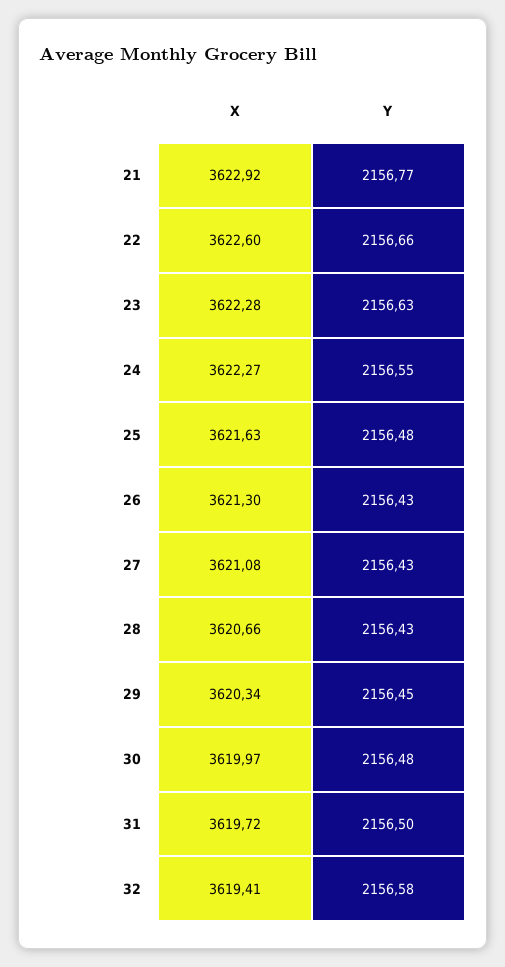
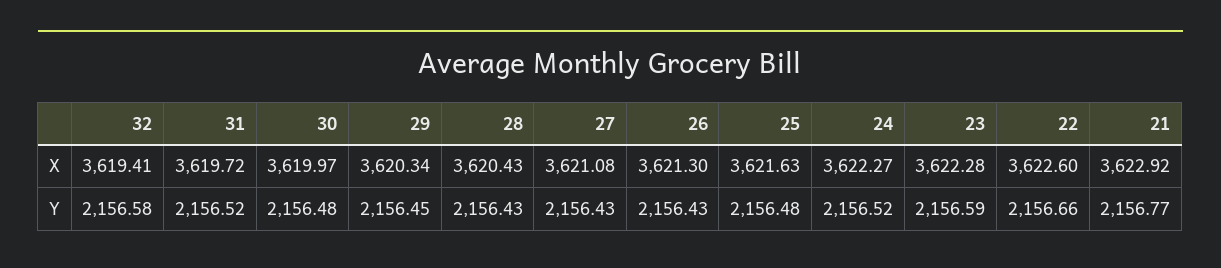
  {
    "X": {
      "21": 3622.92,
      "22": 3622.6,
      "23": 3622.28,
      "24": 3622.27,
      "25": 3621.63,
      "26": 3621.3,
      "27": 3621.08,
-     "28": 3620.66,
+     "28": 3620.43,
      "29": 3620.34,
      "30": 3619.97,
      "31": 3619.72,
      "32": 3619.41
    },
    "Y": {
      "21": 2156.77,
      "22": 2156.66,
-     "23": 2156.63,
+     "23": 2156.59,
-     "24": 2156.55,
+     "24": 2156.52,
      "25": 2156.48,
      "26": 2156.43,
      "27": 2156.43,
      "28": 2156.43,
      "29": 2156.45,
      "30": 2156.48,
-     "31": 2156.5,
+     "31": 2156.52,
      "32": 2156.58
    }
  }

